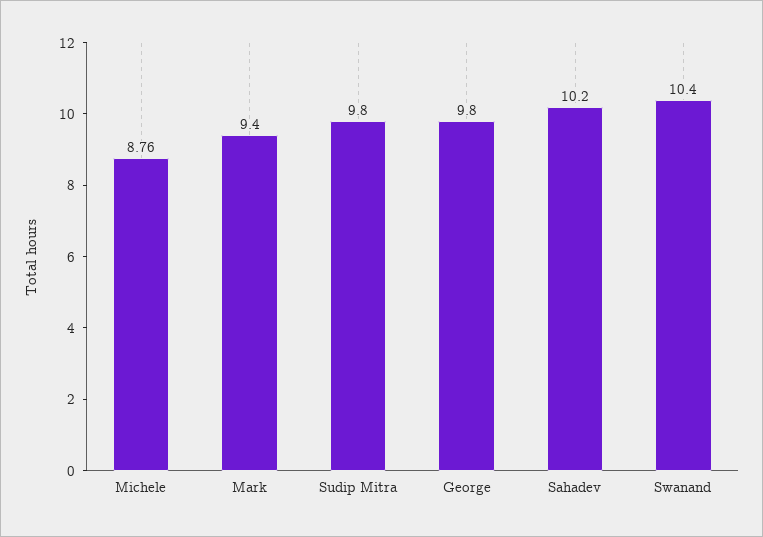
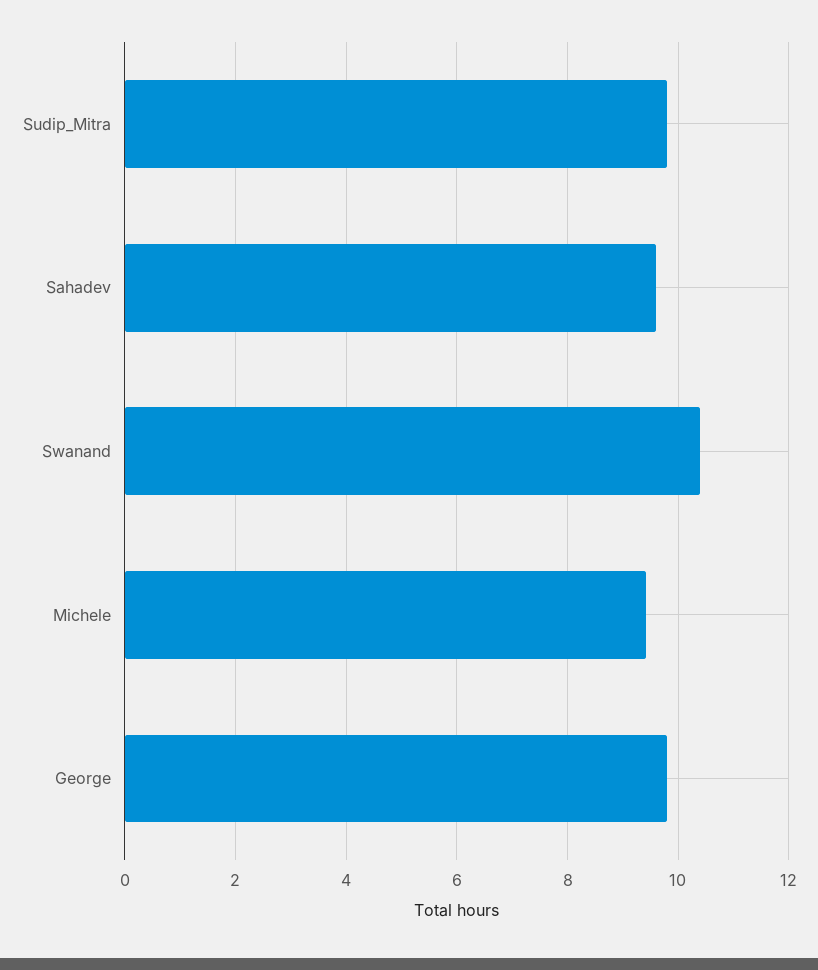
  {
-   "Michele": 8.76,
+   "Michele": 9.4,
-   "Mark": 9.4,
    "Sudip Mitra": 9.8,
    "George": 9.8,
-   "Sahadev": 10.2,
+   "Sahadev": 9.6,
    "Swanand": 10.4
  }

